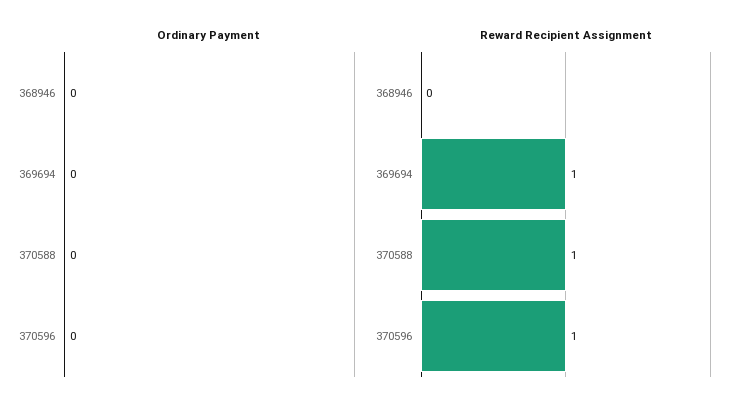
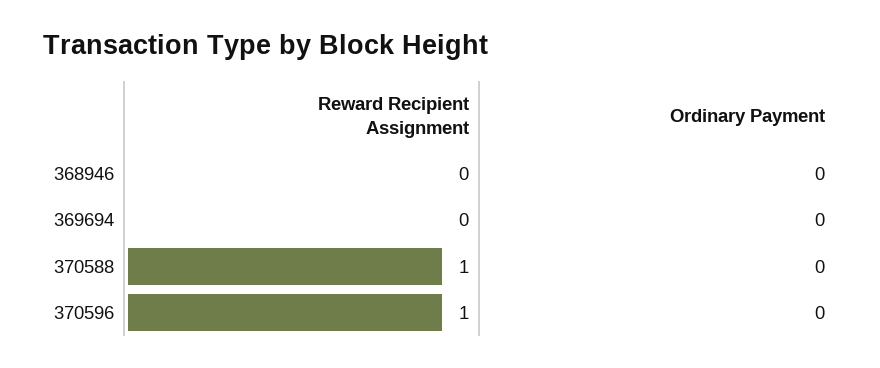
  {
    "Ordinary Payment": {
      "368946": 0,
      "369694": 0,
      "370588": 0,
      "370596": 0
    },
    "Reward Recipient Assignment": {
      "368946": 0,
-     "369694": 1,
+     "369694": 0,
      "370588": 1,
      "370596": 1
    }
  }

